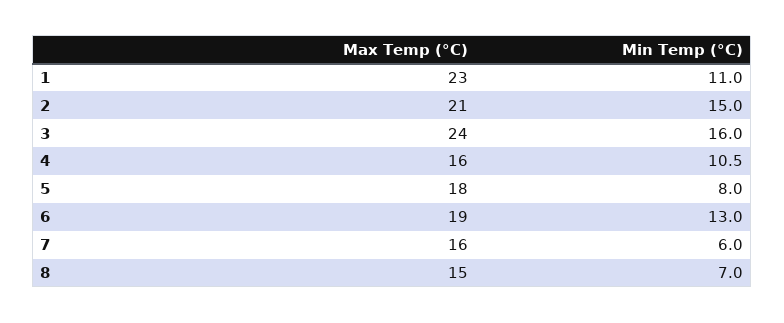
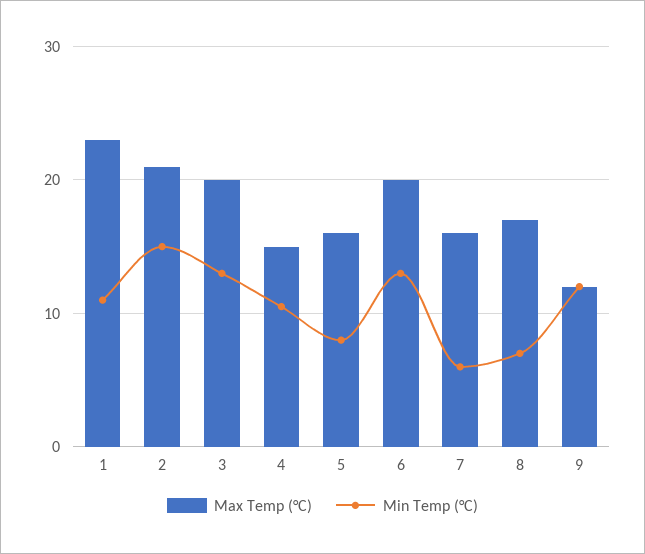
  {
    "Max Temp (°C)": {
      "1": 23,
      "2": 21,
-     "3": 24,
+     "3": 20,
-     "4": 16,
+     "4": 15,
-     "5": 18,
+     "5": 16,
-     "6": 19,
+     "6": 20,
      "7": 16,
-     "8": 15
+     "8": 17,
+     "9": 12
    },
    "Min Temp (°C)": {
      "1": 11,
      "2": 15,
-     "3": 16,
+     "3": 13,
      "4": 10.5,
      "5": 8,
      "6": 13,
      "7": 6,
-     "8": 7
+     "8": 7,
+     "9": 12
    }
  }

